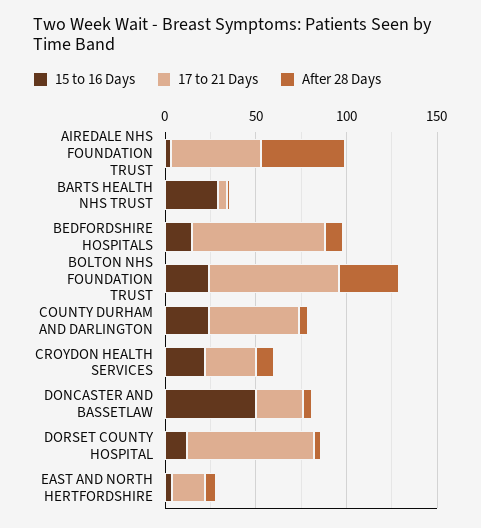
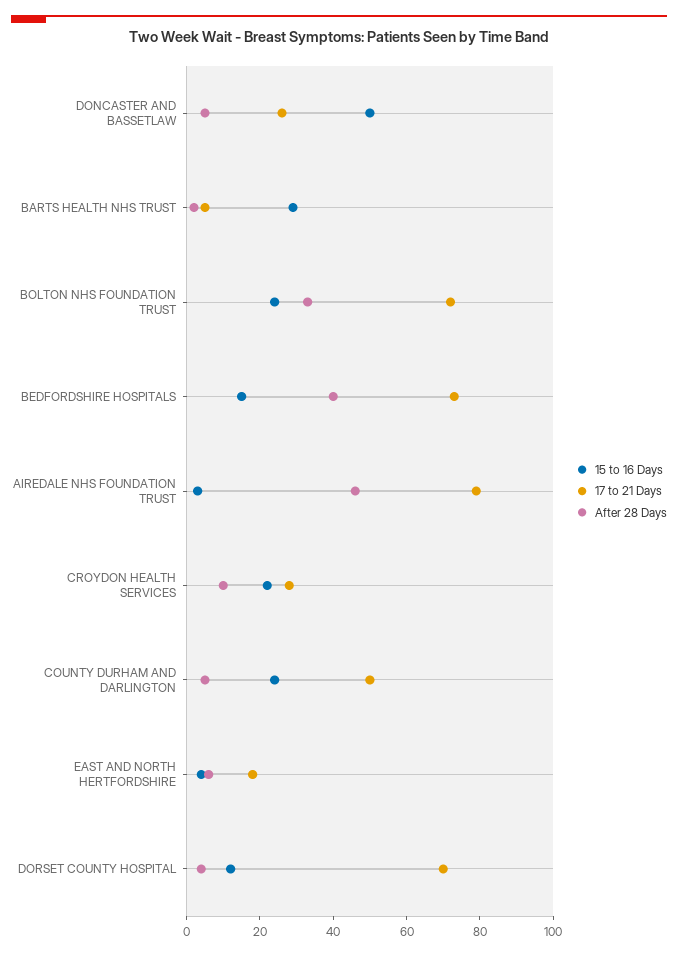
  {
    "15 to 16 Days": {
      "AIREDALE NHS FOUNDATION TRUST": 5,
      "BARTS HEALTH NHS TRUST": 30,
      "BEDFORDSHIRE HOSPITALS": 15,
      "BOLTON NHS FOUNDATION TRUST": 25,
      "COUNTY DURHAM AND DARLINGTON": 25,
      "CROYDON HEALTH SERVICES": 20,
      "DONCASTER AND BASSETLAW": 50,
      "DORSET COUNTY HOSPITAL": 10,
      "EAST AND NORTH HERTFORDSHIRE": 5
    },
    "17 to 21 Days": {
-     "AIREDALE NHS FOUNDATION TRUST": 50,
+     "AIREDALE NHS FOUNDATION TRUST": 80,
      "BARTS HEALTH NHS TRUST": 5,
      "BEDFORDSHIRE HOSPITALS": 75,
      "BOLTON NHS FOUNDATION TRUST": 70,
      "COUNTY DURHAM AND DARLINGTON": 50,
      "CROYDON HEALTH SERVICES": 30,
      "DONCASTER AND BASSETLAW": 25,
      "DORSET COUNTY HOSPITAL": 70,
      "EAST AND NORTH HERTFORDSHIRE": 20
    },
    "After 28 Days": {
      "AIREDALE NHS FOUNDATION TRUST": 45,
      "BARTS HEALTH NHS TRUST": 0,
-     "BEDFORDSHIRE HOSPITALS": 10,
+     "BEDFORDSHIRE HOSPITALS": 40,
      "BOLTON NHS FOUNDATION TRUST": 35,
      "COUNTY DURHAM AND DARLINGTON": 5,
      "CROYDON HEALTH SERVICES": 10,
      "DONCASTER AND BASSETLAW": 5,
      "DORSET COUNTY HOSPITAL": 5,
      "EAST AND NORTH HERTFORDSHIRE": 5
    }
  }

